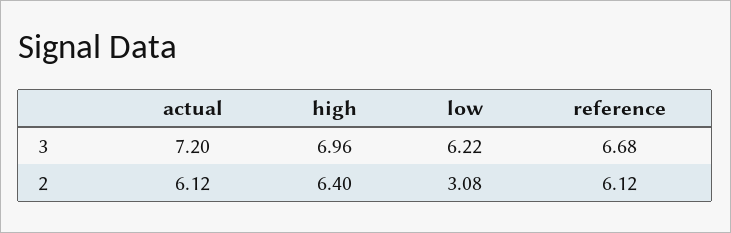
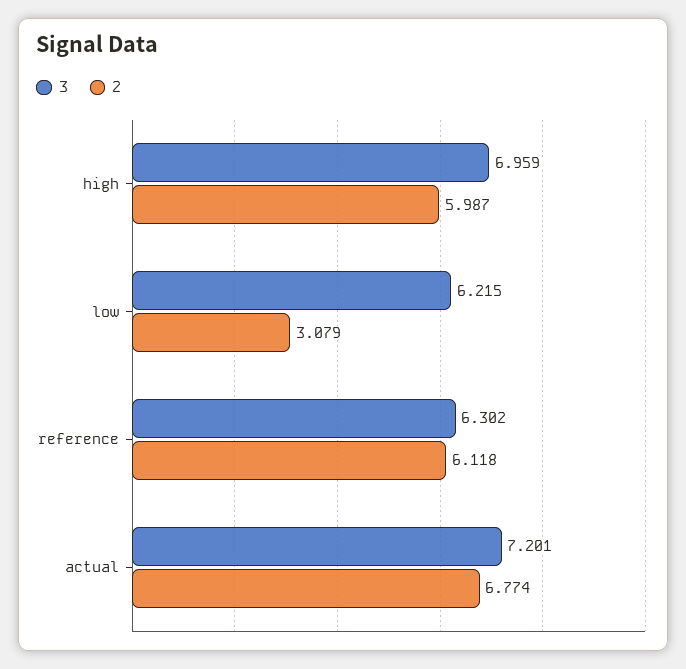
  {
    "3": {
      "actual": 7.201,
      "high": 6.959,
      "low": 6.215,
-     "reference": 6.68
+     "reference": 6.302
    },
    "2": {
-     "actual": 6.12,
+     "actual": 6.774,
-     "high": 6.4,
+     "high": 5.987,
      "low": 3.079,
      "reference": 6.118
    }
  }

